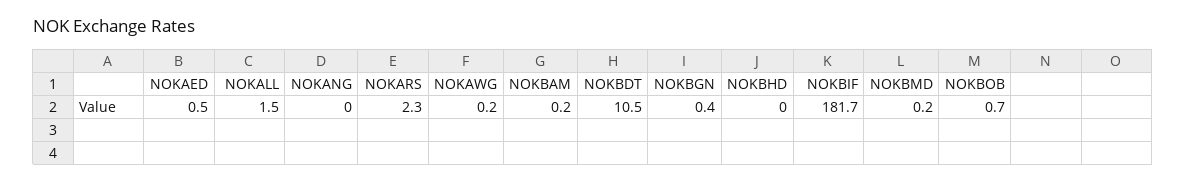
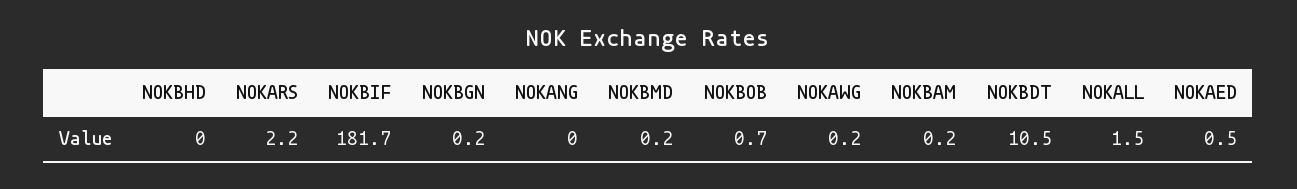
  {
    "NOKAED": 0.5,
    "NOKALL": 1.5,
    "NOKANG": 0,
-   "NOKARS": 2.3,
+   "NOKARS": 2.2,
    "NOKAWG": 0.2,
    "NOKBAM": 0.2,
    "NOKBDT": 10.5,
-   "NOKBGN": 0.4,
+   "NOKBGN": 0.2,
    "NOKBHD": 0,
    "NOKBIF": 181.7,
    "NOKBMD": 0.2,
    "NOKBOB": 0.7
  }

